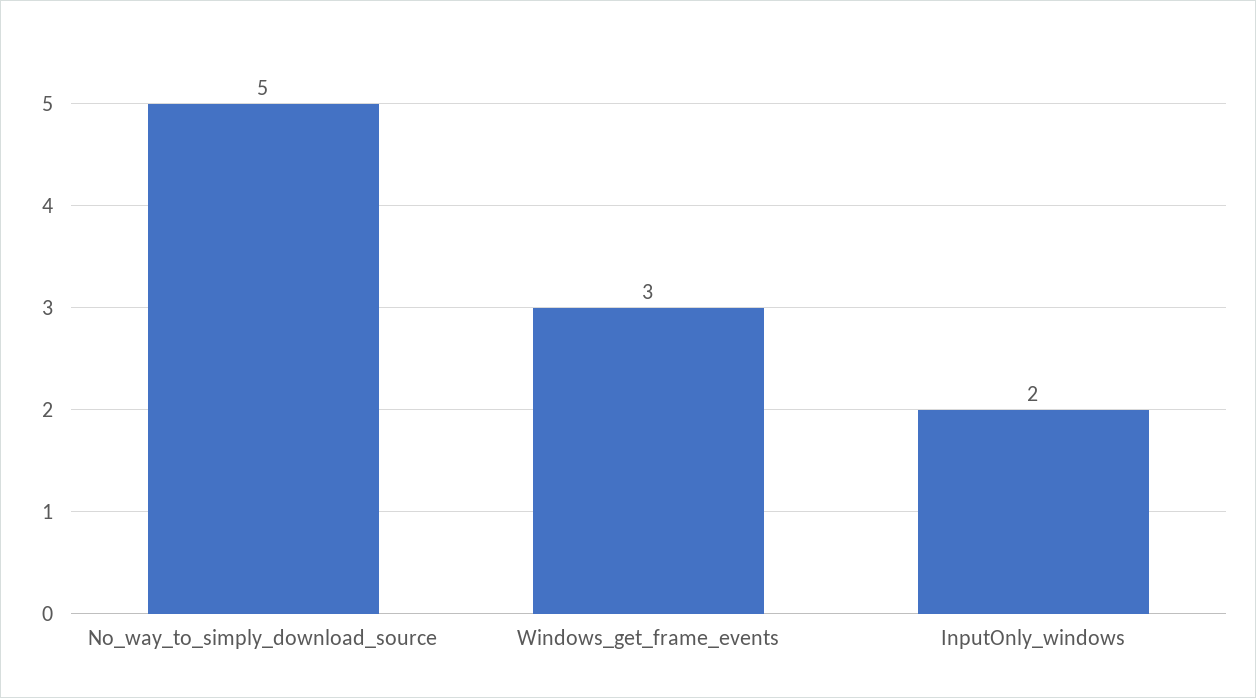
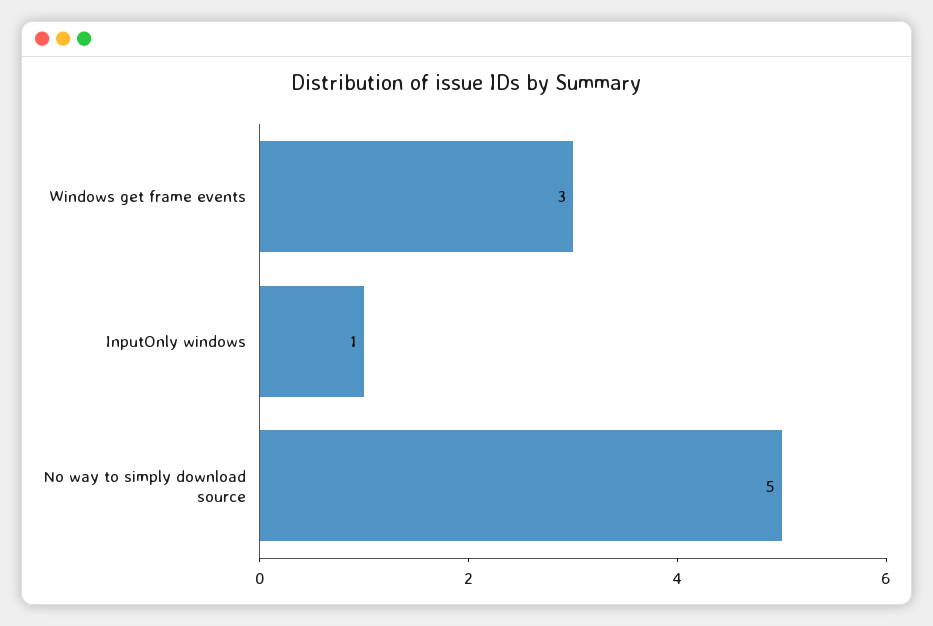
  {
    "No_way_to_simply_download_source": 5,
    "Windows_get_frame_events": 3,
-   "InputOnly_windows": 2
+   "InputOnly_windows": 1
  }

